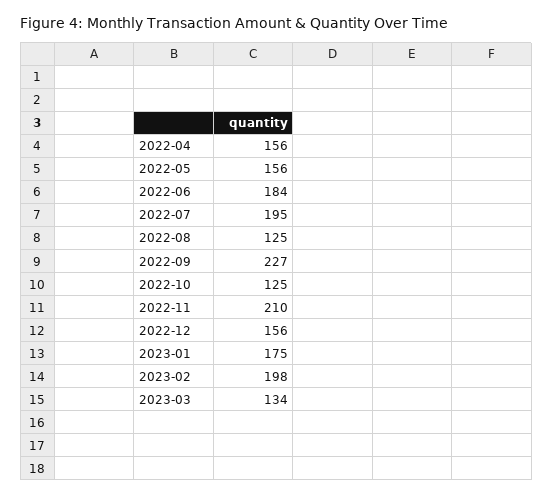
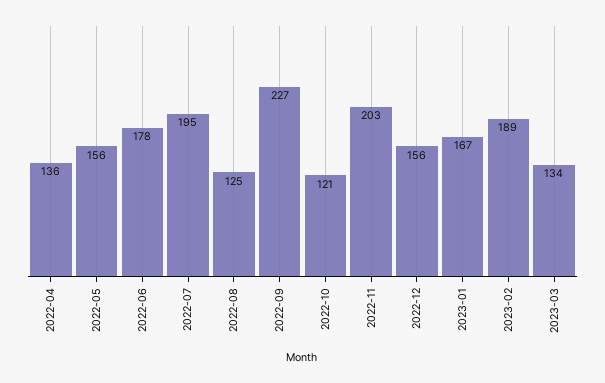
  {
-   "2022-04": 156,
+   "2022-04": 136,
    "2022-05": 156,
-   "2022-06": 184,
+   "2022-06": 178,
    "2022-07": 195,
    "2022-08": 125,
    "2022-09": 227,
-   "2022-10": 125,
+   "2022-10": 121,
-   "2022-11": 210,
+   "2022-11": 203,
    "2022-12": 156,
-   "2023-01": 175,
+   "2023-01": 167,
-   "2023-02": 198,
+   "2023-02": 189,
    "2023-03": 134
  }

